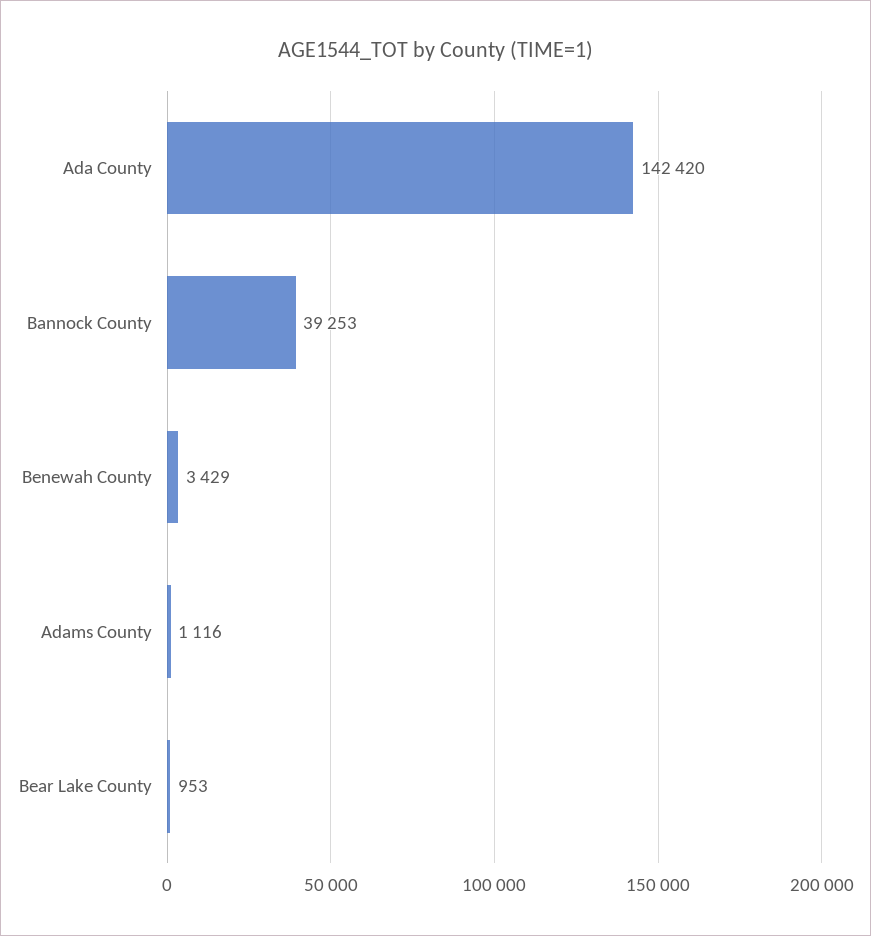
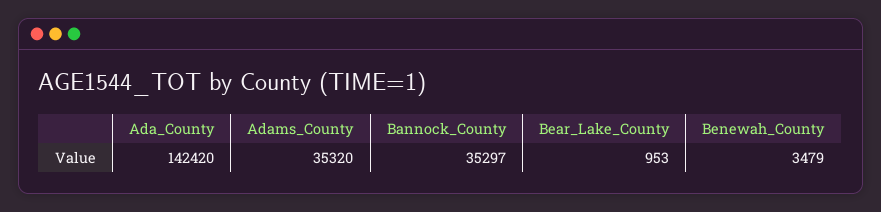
  {
    "Ada County": 142420,
-   "Bannock County": 39253,
+   "Bannock County": 35297,
-   "Benewah County": 3429,
+   "Benewah County": 3479,
-   "Adams County": 1116,
+   "Adams County": 35320,
    "Bear Lake County": 953
  }

